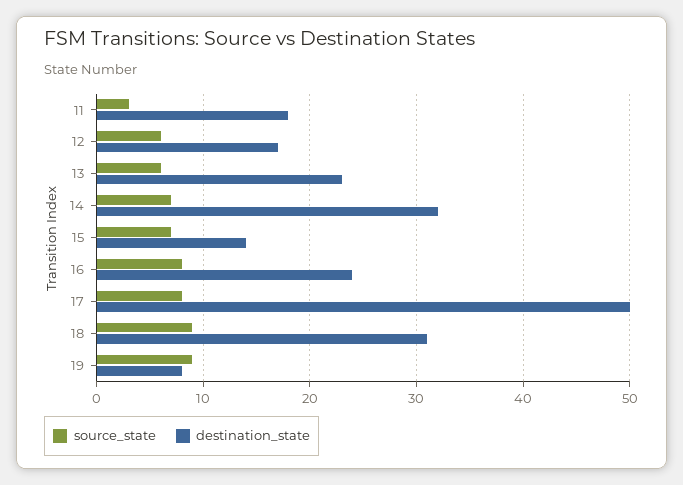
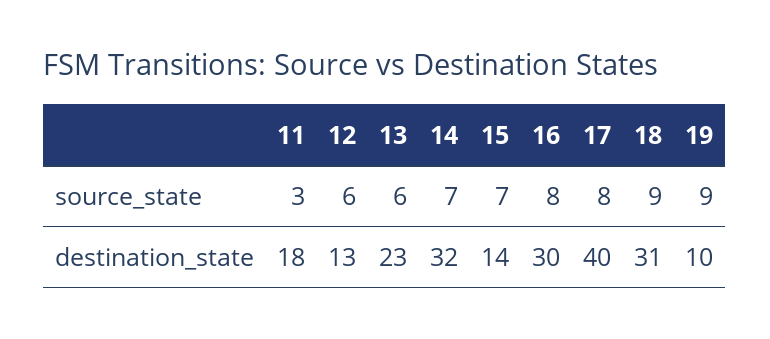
  {
    "source_state": {
      "11": 3,
      "12": 6,
      "13": 6,
      "14": 7,
      "15": 7,
      "16": 8,
      "17": 8,
      "18": 9,
      "19": 9
    },
    "destination_state": {
      "11": 18,
-     "12": 17,
+     "12": 13,
      "13": 23,
      "14": 32,
      "15": 14,
-     "16": 24,
+     "16": 30,
-     "17": 50,
+     "17": 40,
      "18": 31,
-     "19": 8
+     "19": 10
    }
  }

